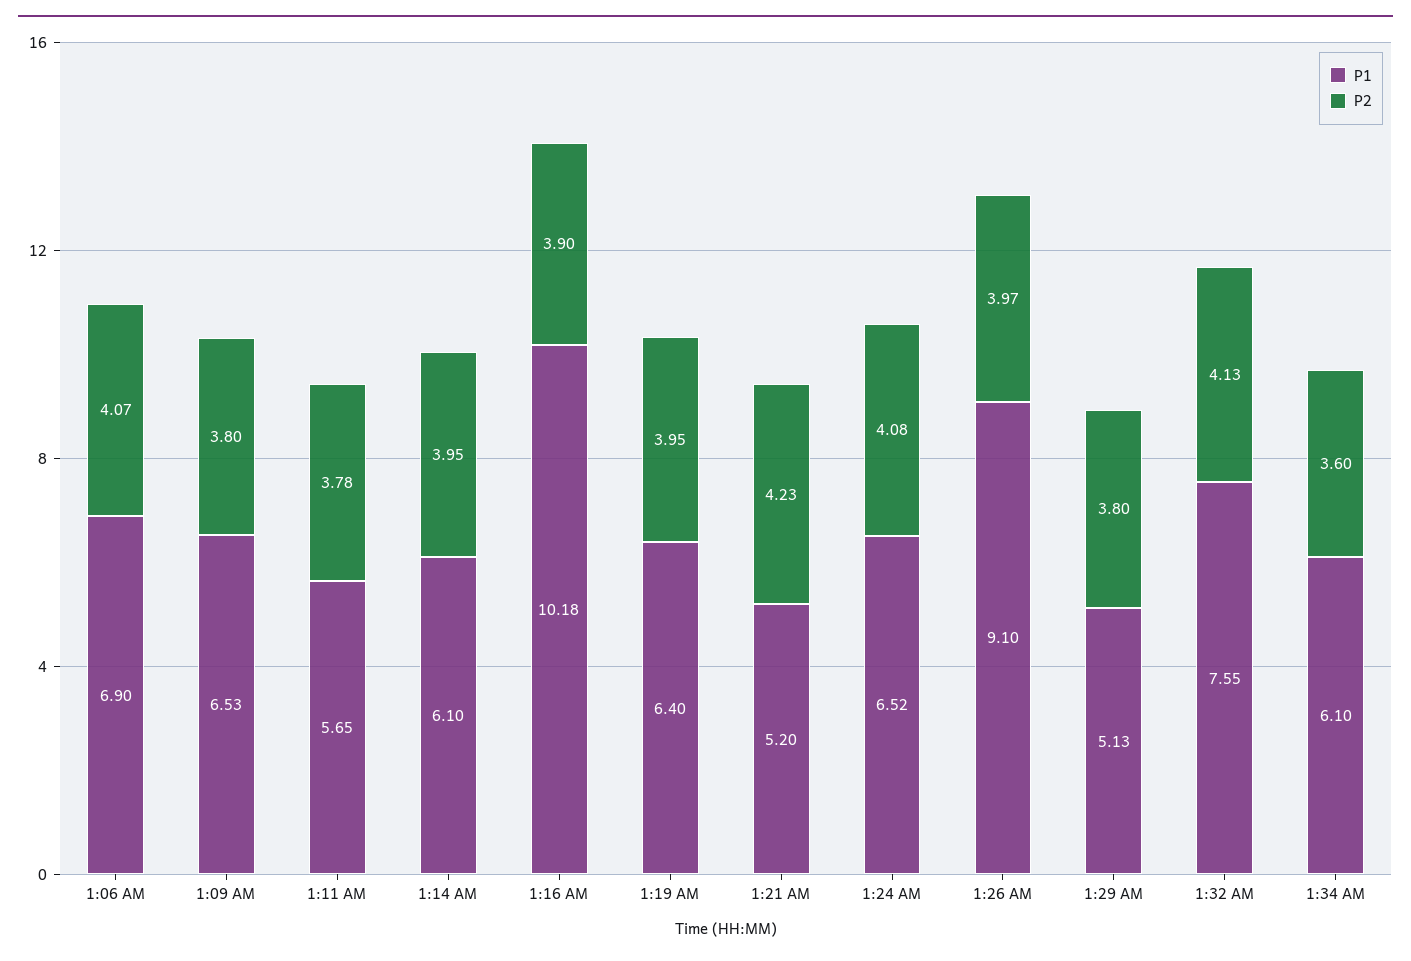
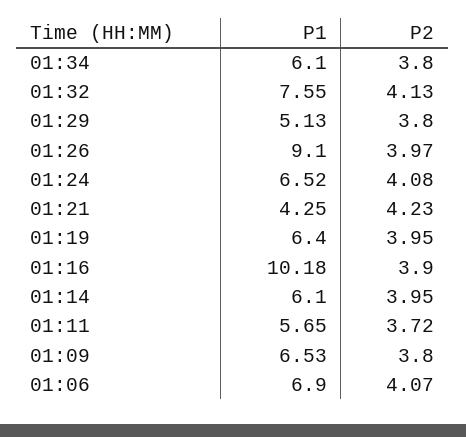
  {
    "P1": {
      "1:06 AM": 6.9,
      "1:09 AM": 6.53,
      "1:11 AM": 5.65,
      "1:14 AM": 6.1,
      "1:16 AM": 10.18,
      "1:19 AM": 6.4,
-     "1:21 AM": 5.2,
+     "1:21 AM": 4.25,
      "1:24 AM": 6.52,
      "1:26 AM": 9.1,
      "1:29 AM": 5.13,
      "1:32 AM": 7.55,
      "1:34 AM": 6.1
    },
    "P2": {
      "1:06 AM": 4.07,
      "1:09 AM": 3.8,
-     "1:11 AM": 3.78,
+     "1:11 AM": 3.72,
      "1:14 AM": 3.95,
      "1:16 AM": 3.9,
      "1:19 AM": 3.95,
      "1:21 AM": 4.23,
      "1:24 AM": 4.08,
      "1:26 AM": 3.97,
      "1:29 AM": 3.8,
      "1:32 AM": 4.13,
-     "1:34 AM": 3.6
+     "1:34 AM": 3.8
    }
  }

